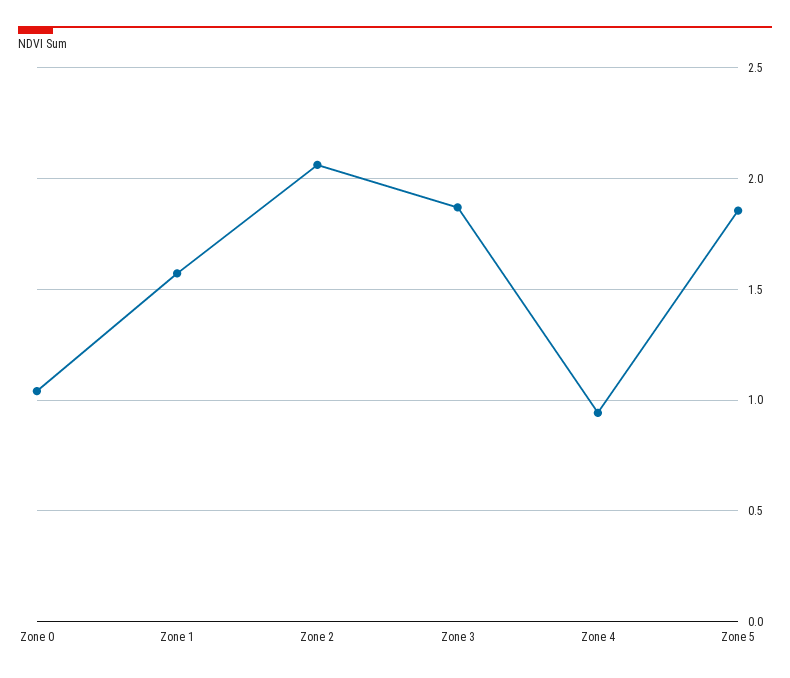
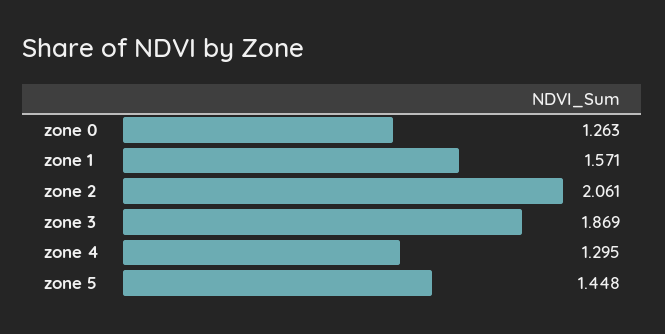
  {
-   "Zone 0": 1.05,
+   "Zone 0": 1.263,
    "Zone 1": 1.571,
    "Zone 2": 2.061,
    "Zone 3": 1.869,
-   "Zone 4": 0.95,
+   "Zone 4": 1.295,
-   "Zone 5": 1.85
+   "Zone 5": 1.448
  }

